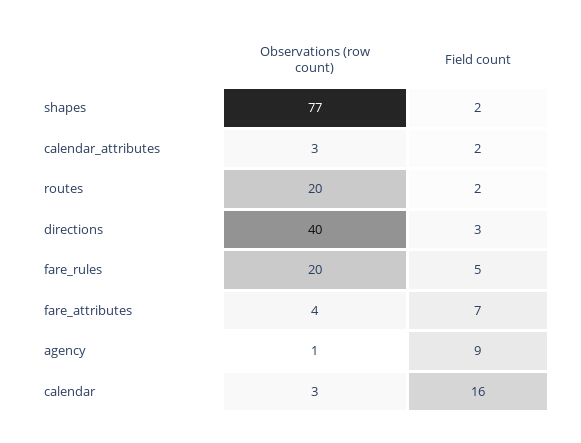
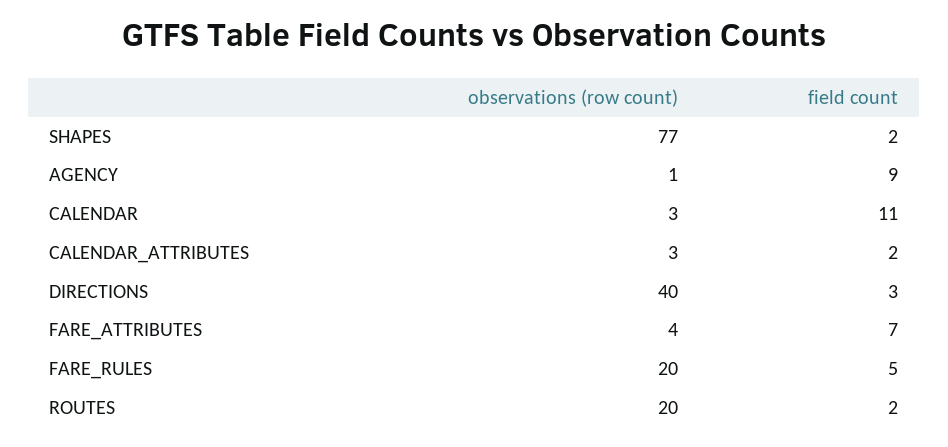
  {
    "Observations (row count)": {
      "shapes": 77,
      "calendar_attributes": 3,
      "routes": 20,
      "directions": 40,
      "fare_rules": 20,
      "fare_attributes": 4,
      "agency": 1,
      "calendar": 3
    },
    "Field count": {
      "shapes": 2,
      "calendar_attributes": 2,
      "routes": 2,
      "directions": 3,
      "fare_rules": 5,
      "fare_attributes": 7,
      "agency": 9,
-     "calendar": 16
+     "calendar": 11
    }
  }

